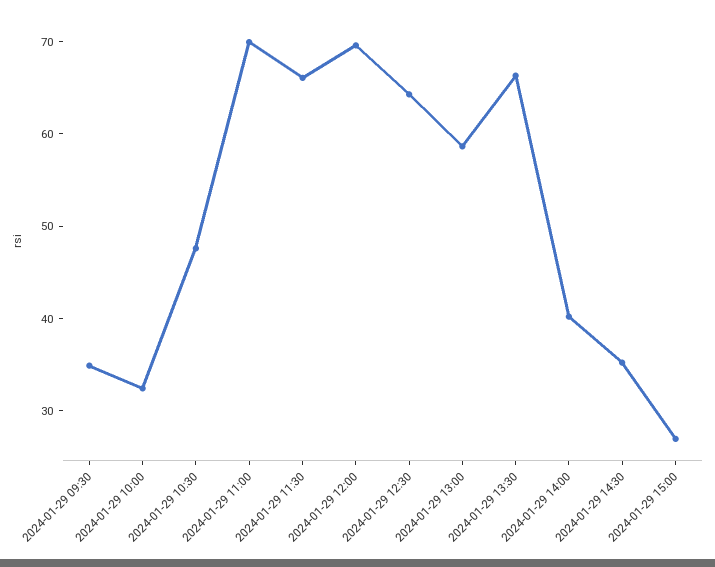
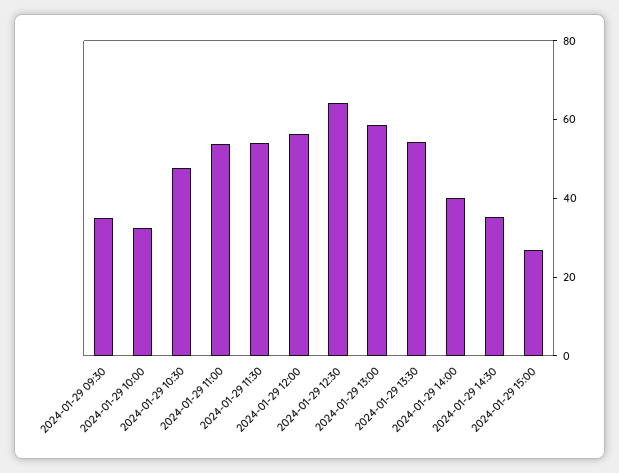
  {
    "2024-01-29 09:30": 34,
    "2024-01-29 10:00": 32,
    "2024-01-29 10:30": 48,
-   "2024-01-29 11:00": 70,
+   "2024-01-29 11:00": 55,
-   "2024-01-29 11:30": 66,
+   "2024-01-29 11:30": 55,
-   "2024-01-29 12:00": 70,
+   "2024-01-29 12:00": 55,
    "2024-01-29 12:30": 64,
    "2024-01-29 13:00": 58,
-   "2024-01-29 13:30": 66,
+   "2024-01-29 13:30": 55,
    "2024-01-29 14:00": 40,
    "2024-01-29 14:30": 36,
    "2024-01-29 15:00": 26
  }

